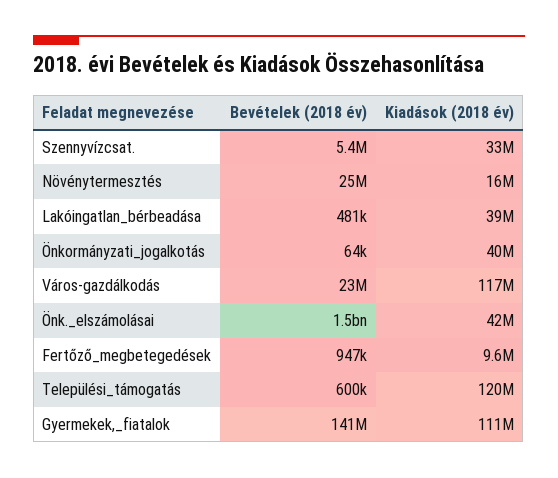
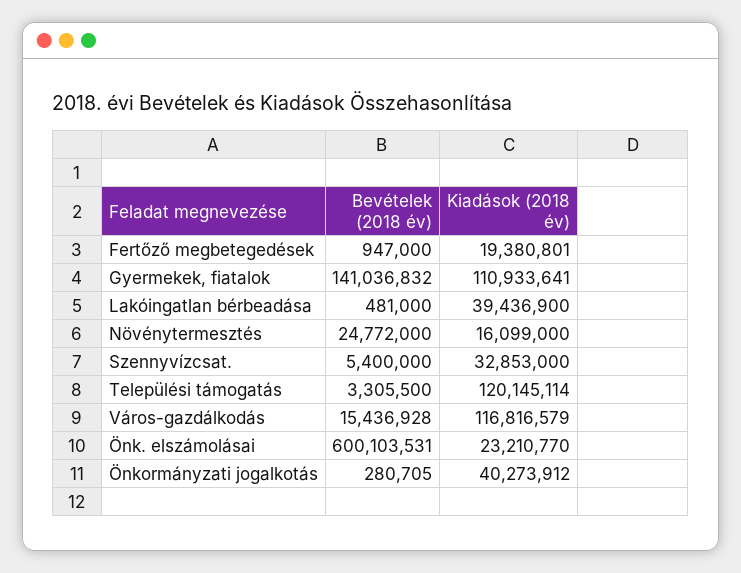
  {
    "Bevételek (2018 év)": {
      "Szennyvízcsat.": 5400000,
      "Növénytermesztés": 24772000,
      "Lakóingatlan_bérbeadása": 481000,
-     "Önkormányzati_jogalkotás": 64000,
+     "Önkormányzati_jogalkotás": 280705,
-     "Város-gazdálkodás": 23000000,
+     "Város-gazdálkodás": 15436928,
-     "Önk._elszámolásai": 1500000000,
+     "Önk._elszámolásai": 600103531,
      "Fertőző_megbetegedések": 947000,
-     "Települési_támogatás": 600000,
+     "Települési_támogatás": 3305500,
      "Gyermekek,_fiatalok": 141036832
    },
    "Kiadások (2018 év)": {
      "Szennyvízcsat.": 32853000,
      "Növénytermesztés": 16099000,
      "Lakóingatlan_bérbeadása": 39436900,
      "Önkormányzati_jogalkotás": 40273912,
      "Város-gazdálkodás": 116816579,
-     "Önk._elszámolásai": 42000000,
+     "Önk._elszámolásai": 23210770,
-     "Fertőző_megbetegedések": 9600000,
+     "Fertőző_megbetegedések": 19380801,
      "Települési_támogatás": 120145114,
      "Gyermekek,_fiatalok": 110933641
    }
  }

